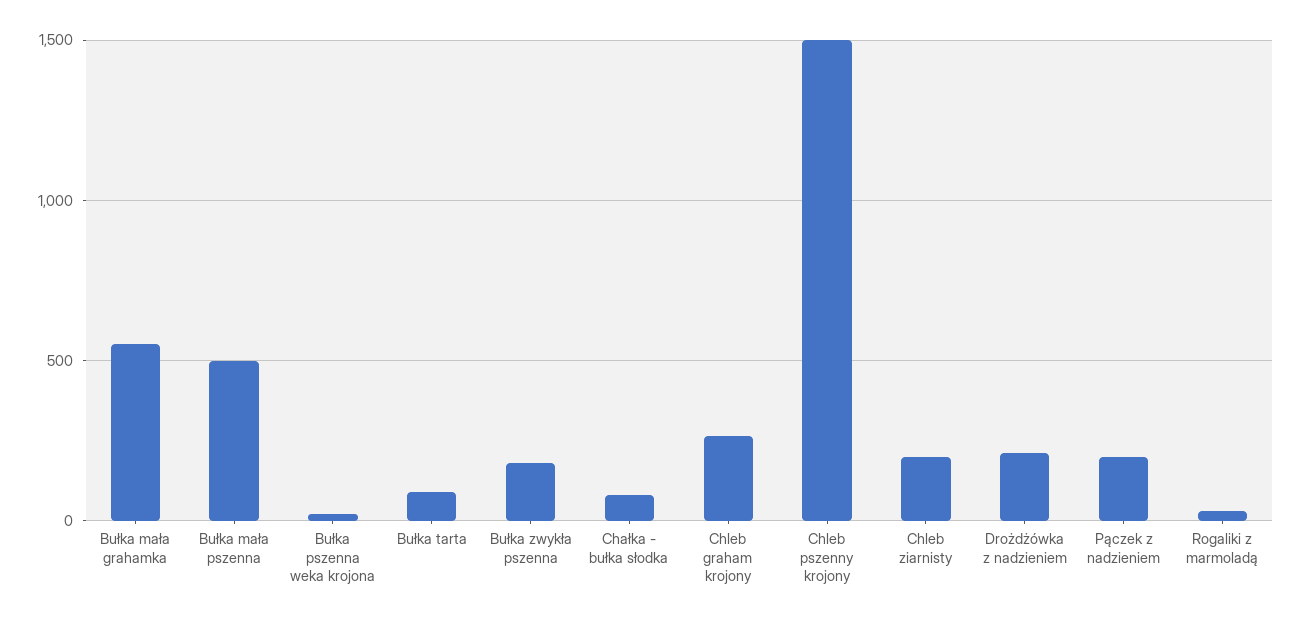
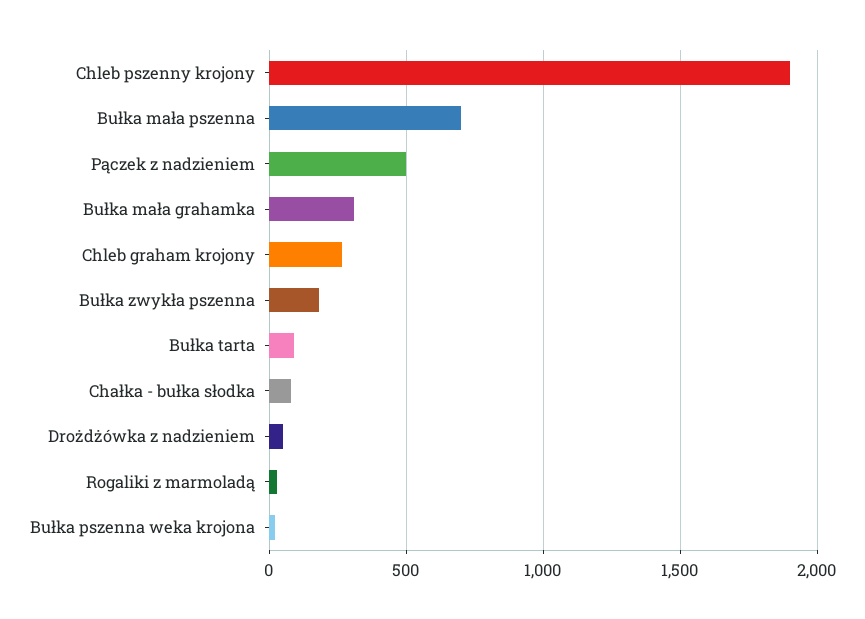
  {
-   "Bułka mała grahamka": 550,
+   "Bułka mała grahamka": 300,
-   "Bułka mała pszenna": 500,
+   "Bułka mała pszenna": 700,
    "Bułka pszenna weka krojona": 0,
    "Bułka tarta": 100,
    "Bułka zwykła pszenna": 200,
    "Chałka - bułka słodka": 100,
    "Chleb graham krojony": 250,
-   "Chleb pszenny krojony": 1500,
+   "Chleb pszenny krojony": 1900,
-   "Chleb ziarnisty": 200,
-   "Drożdżówka z nadzieniem": 200,
+   "Drożdżówka z nadzieniem": 50,
-   "Pączek z nadzieniem": 200,
+   "Pączek z nadzieniem": 500,
    "Rogaliki z marmoladą": 50
  }

